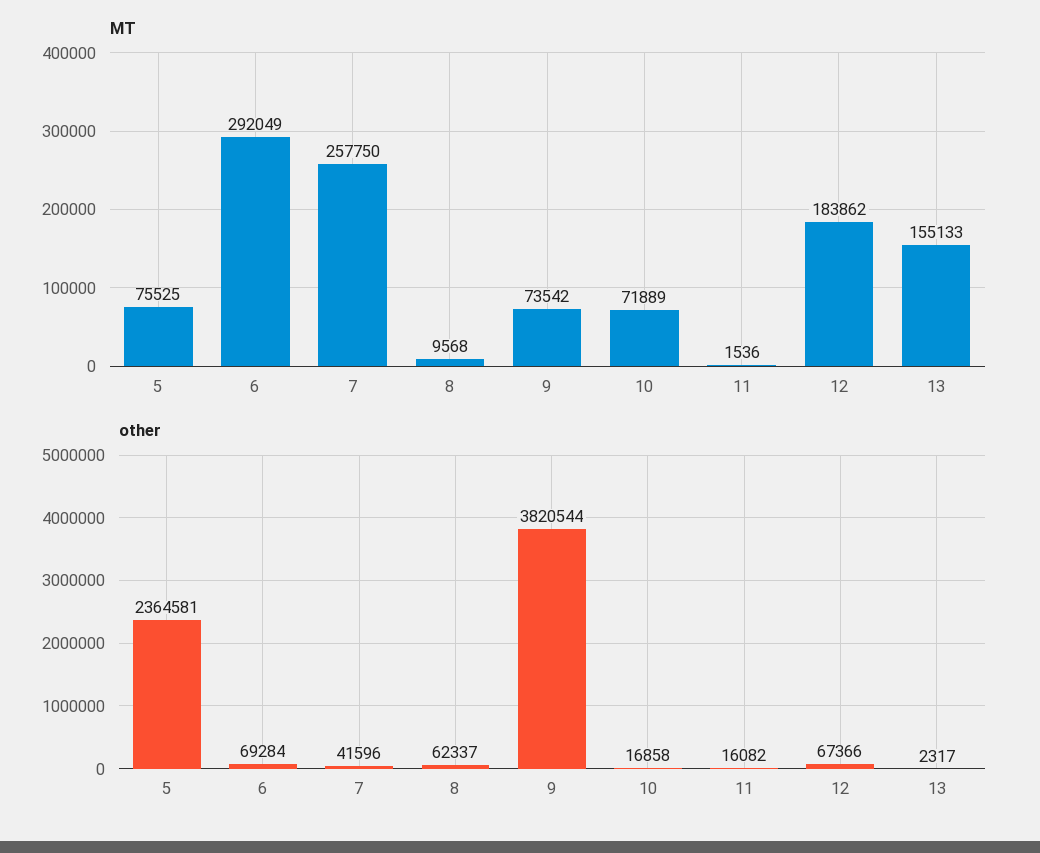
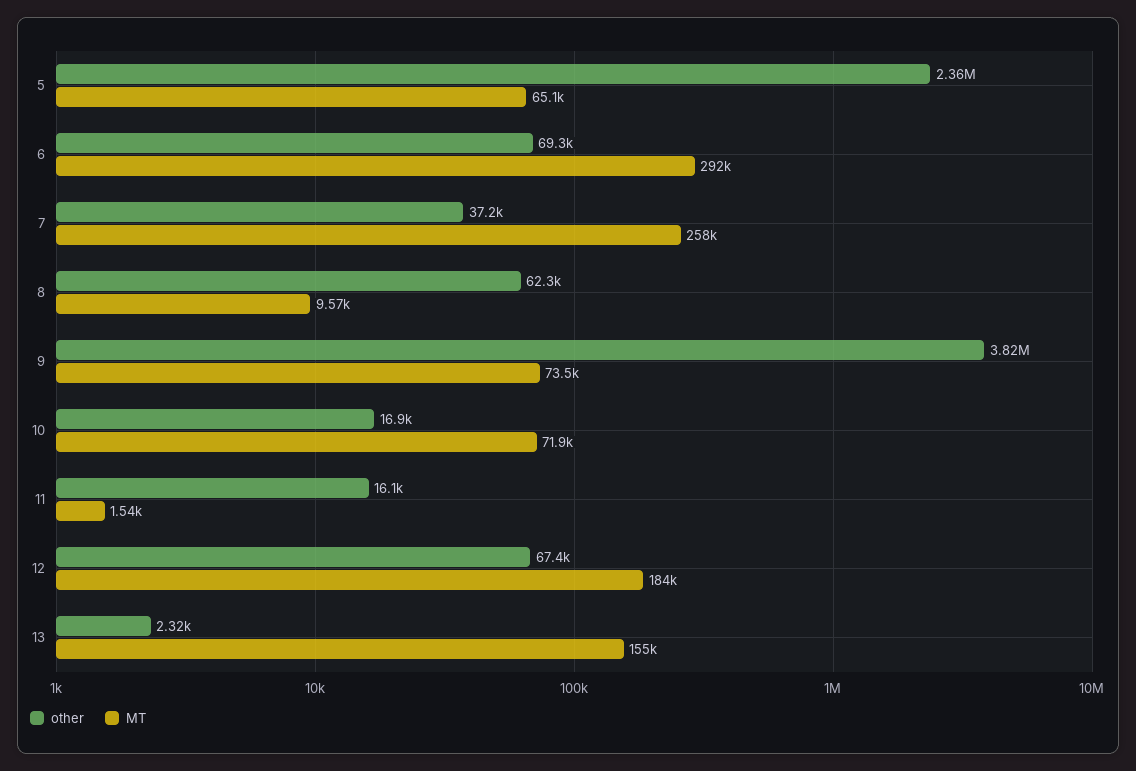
  {
    "MT": {
-     "5": 75525,
+     "5": 65100,
      "6": 292049,
      "7": 257750,
      "8": 9568,
      "9": 73542,
      "10": 71889,
      "11": 1536,
      "12": 183862,
      "13": 155133
    },
    "other": {
      "5": 2364581,
      "6": 69284,
-     "7": 41596,
+     "7": 37200,
      "8": 62337,
      "9": 3820544,
      "10": 16858,
      "11": 16082,
      "12": 67366,
      "13": 2317
    }
  }

